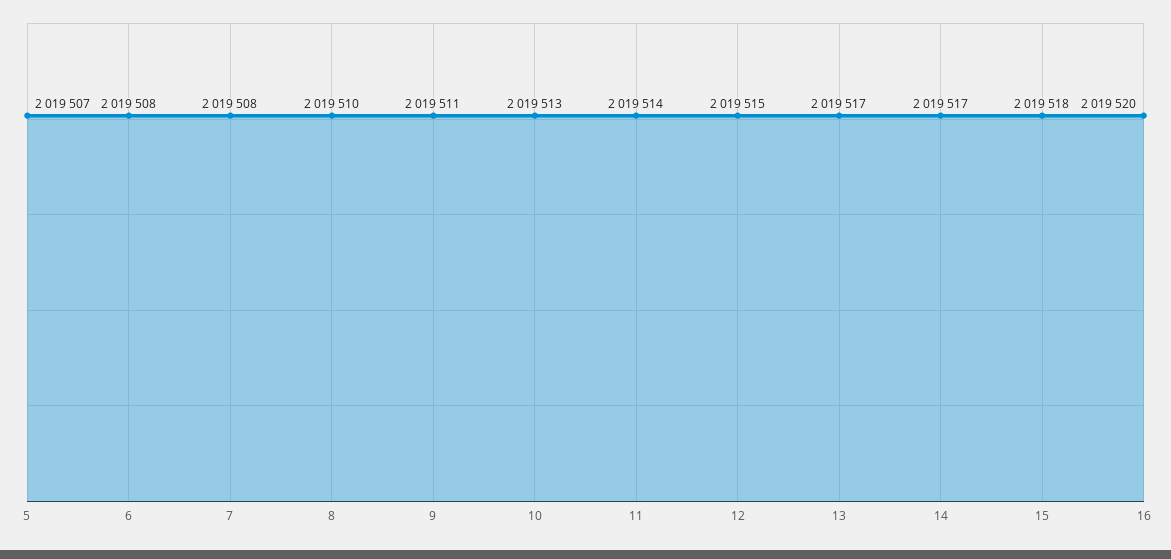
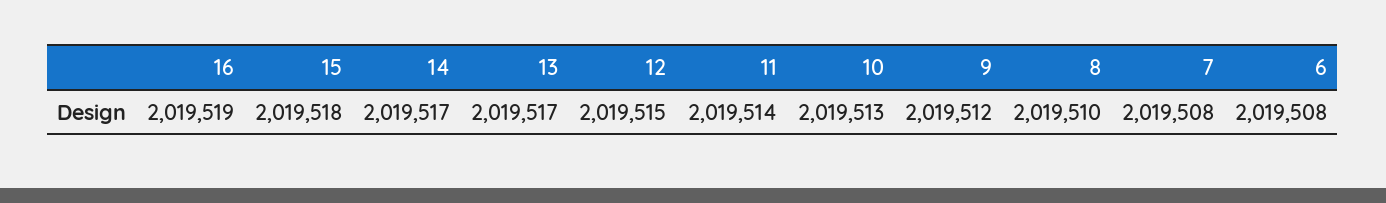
  {
-   "5": 2019507,
    "6": 2019508,
    "7": 2019508,
    "8": 2019510,
-   "9": 2019511,
+   "9": 2019512,
    "10": 2019513,
    "11": 2019514,
    "12": 2019515,
    "13": 2019517,
    "14": 2019517,
    "15": 2019518,
-   "16": 2019520
+   "16": 2019519
  }

